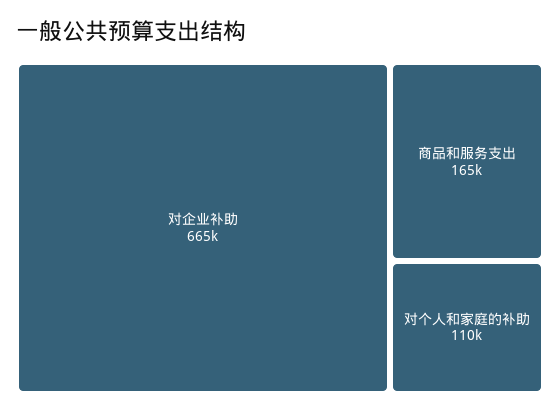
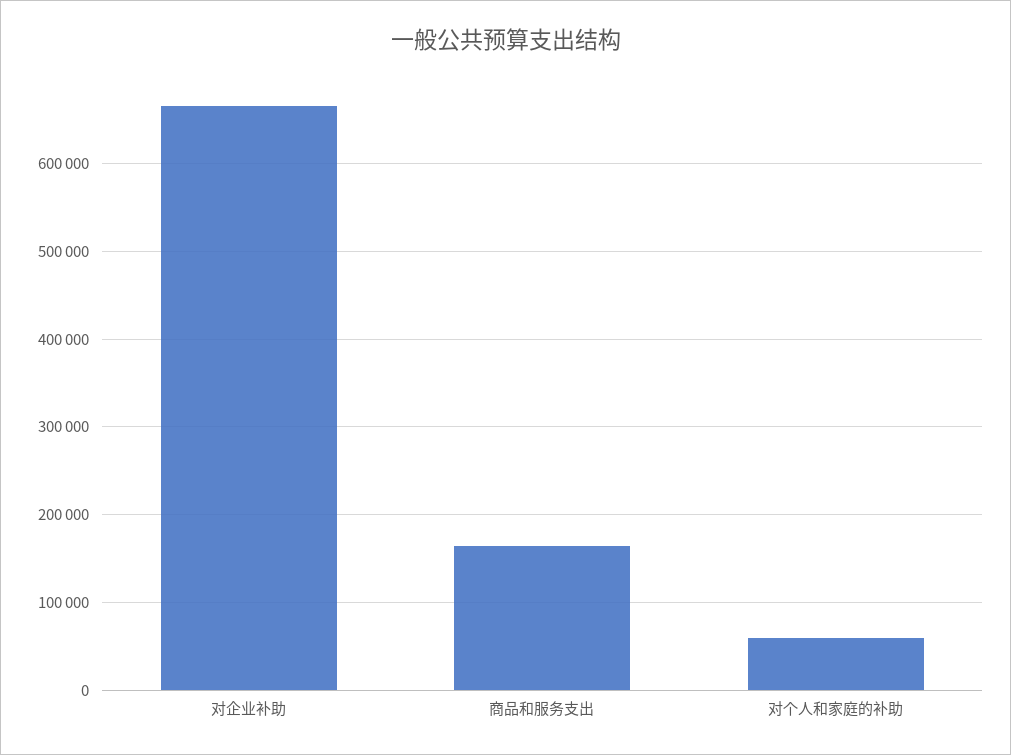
  {
    "对企业补助": 665000,
    "商品和服务支出": 165000,
-   "对个人和家庭的补助": 110000
+   "对个人和家庭的补助": 60000
  }

